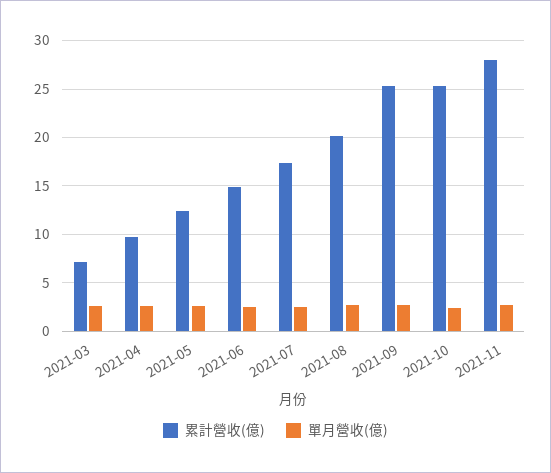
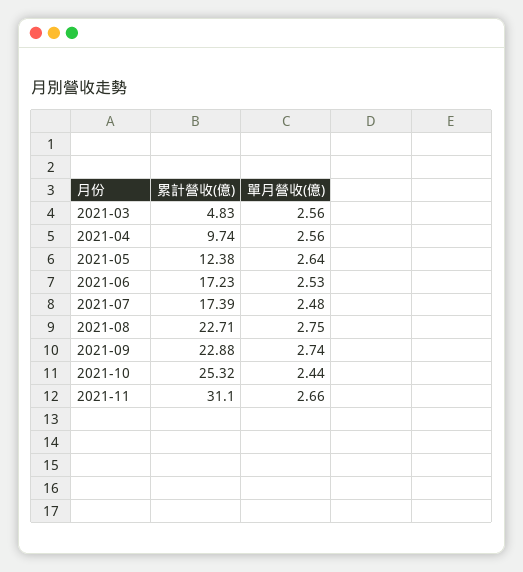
  {
    "累計營收(億)": {
-     "2021-03": 7,
+     "2021-03": 4.83,
      "2021-04": 9.74,
      "2021-05": 12.38,
-     "2021-06": 15,
+     "2021-06": 17.23,
      "2021-07": 17.39,
-     "2021-08": 20,
+     "2021-08": 22.71,
-     "2021-09": 25,
+     "2021-09": 22.88,
      "2021-10": 25.32,
-     "2021-11": 28
+     "2021-11": 31.1
    },
    "單月營收(億)": {
      "2021-03": 2.56,
      "2021-04": 2.56,
      "2021-05": 2.64,
      "2021-06": 2.53,
      "2021-07": 2.48,
      "2021-08": 2.75,
      "2021-09": 2.74,
      "2021-10": 2.44,
      "2021-11": 2.66
    }
  }

